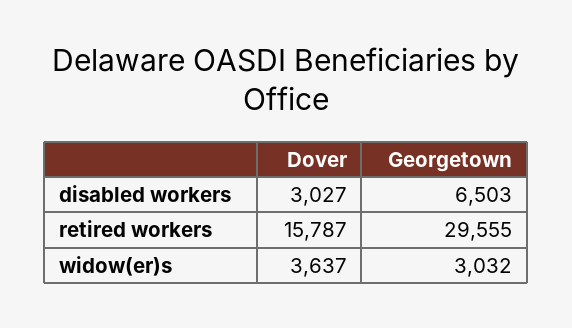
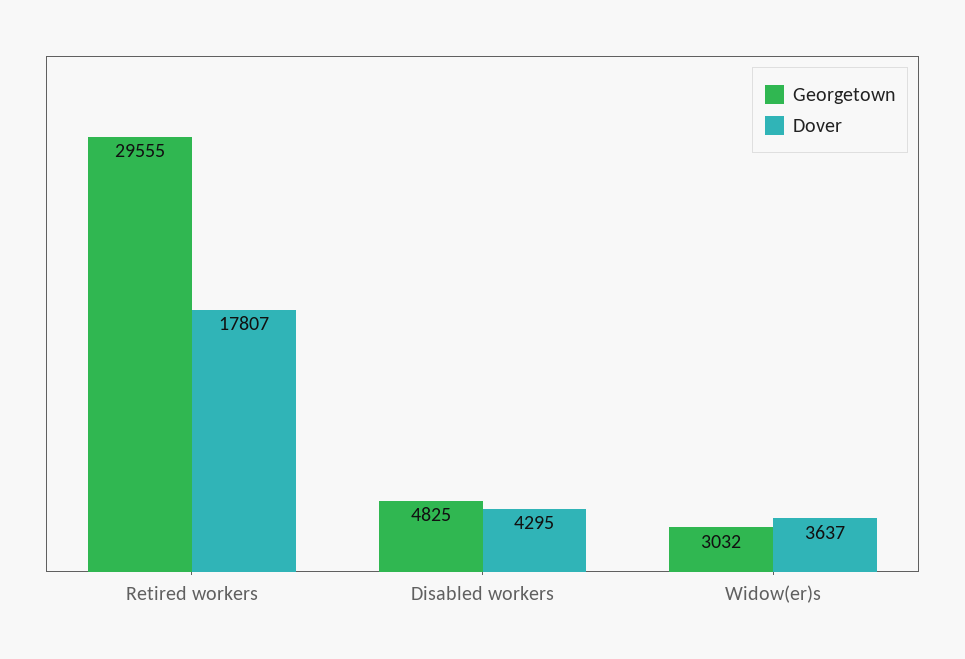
  {
    "Dover": {
-     "disabled workers": 3027,
+     "disabled workers": 4295,
-     "retired workers": 15787,
+     "retired workers": 17807,
      "widow(er)s": 3637
    },
    "Georgetown": {
-     "disabled workers": 6503,
+     "disabled workers": 4825,
      "retired workers": 29555,
      "widow(er)s": 3032
    }
  }

